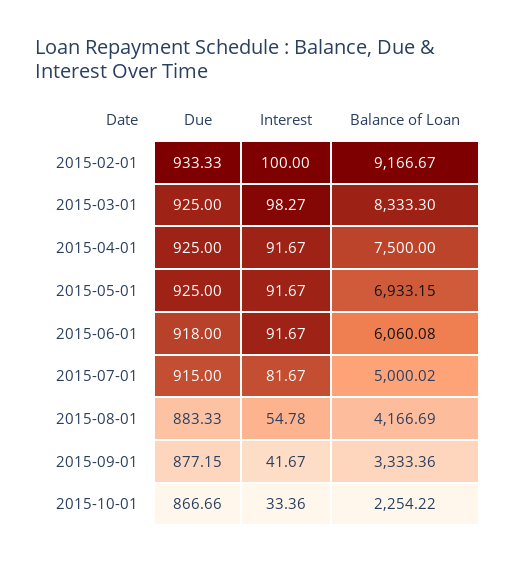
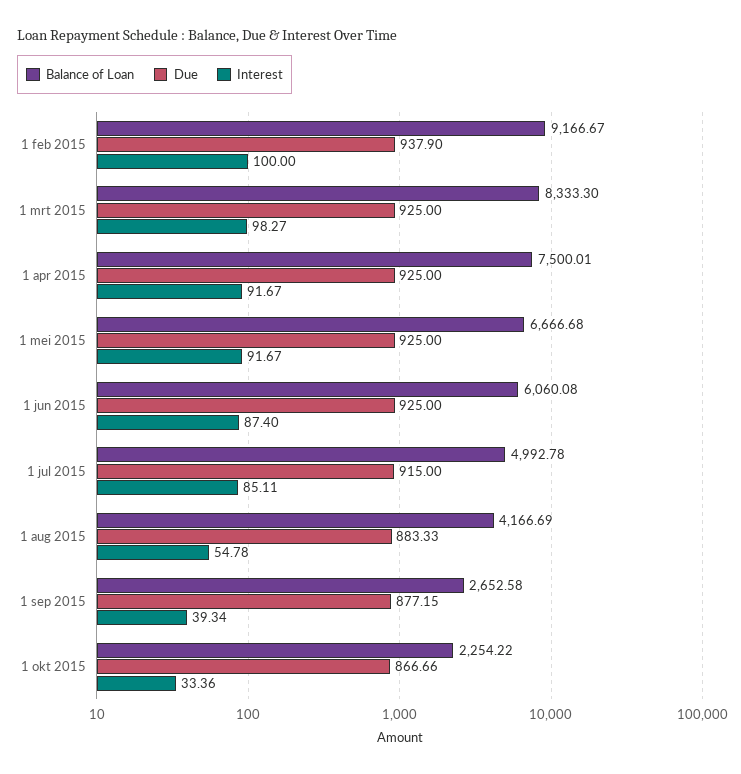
  {
    "Due": {
-     "2015-02-01": 933.33,
+     "2015-02-01": 937.9,
      "2015-03-01": 925,
      "2015-04-01": 925,
      "2015-05-01": 925,
-     "2015-06-01": 918,
+     "2015-06-01": 925,
      "2015-07-01": 915,
      "2015-08-01": 883.33,
      "2015-09-01": 877.15,
      "2015-10-01": 866.66
    },
    "Interest": {
      "2015-02-01": 100,
      "2015-03-01": 98.27,
      "2015-04-01": 91.67,
      "2015-05-01": 91.67,
-     "2015-06-01": 91.67,
+     "2015-06-01": 87.4,
-     "2015-07-01": 81.67,
+     "2015-07-01": 85.11,
      "2015-08-01": 54.78,
-     "2015-09-01": 41.67,
+     "2015-09-01": 39.34,
      "2015-10-01": 33.36
    },
    "Balance of Loan": {
      "2015-02-01": 9166.67,
      "2015-03-01": 8333.3,
-     "2015-04-01": 7500,
+     "2015-04-01": 7500.01,
-     "2015-05-01": 6933.15,
+     "2015-05-01": 6666.68,
      "2015-06-01": 6060.08,
-     "2015-07-01": 5000.02,
+     "2015-07-01": 4992.78,
      "2015-08-01": 4166.69,
-     "2015-09-01": 3333.36,
+     "2015-09-01": 2652.58,
      "2015-10-01": 2254.22
    }
  }

